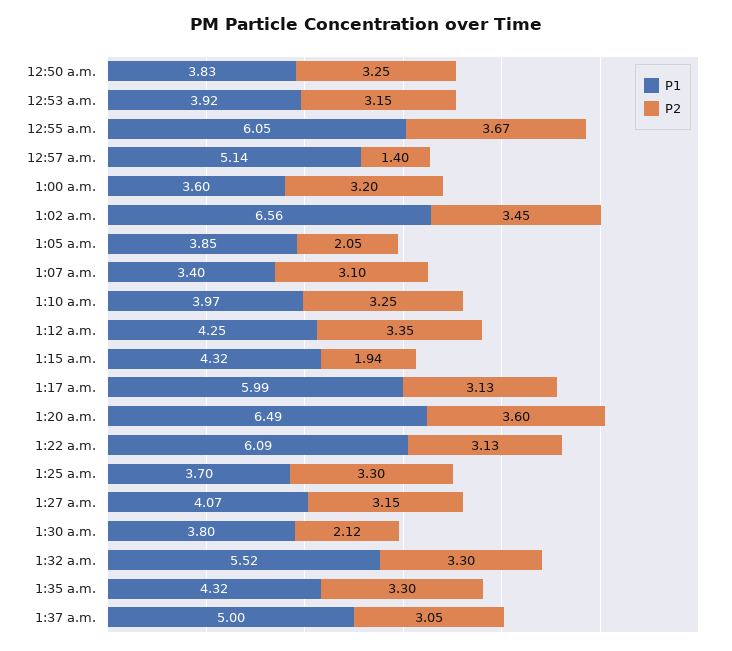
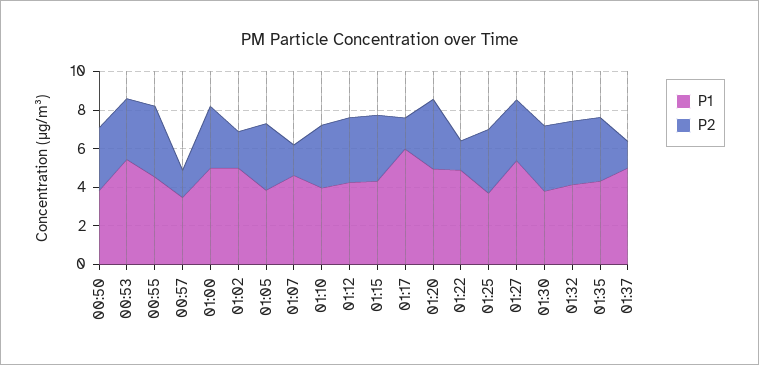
  {
    "P1": {
      "12:50 a.m.": 3.83,
-     "12:53 a.m.": 3.92,
+     "12:53 a.m.": 5.5,
-     "12:55 a.m.": 6.05,
+     "12:55 a.m.": 4.5,
-     "12:57 a.m.": 5.14,
+     "12:57 a.m.": 3.5,
-     "1:00 a.m.": 3.6,
+     "1:00 a.m.": 5,
-     "1:02 a.m.": 6.56,
+     "1:02 a.m.": 5,
      "1:05 a.m.": 3.85,
-     "1:07 a.m.": 3.4,
+     "1:07 a.m.": 4.5,
      "1:10 a.m.": 3.97,
      "1:12 a.m.": 4.25,
      "1:15 a.m.": 4.32,
      "1:17 a.m.": 5.99,
-     "1:20 a.m.": 6.49,
+     "1:20 a.m.": 5,
-     "1:22 a.m.": 6.09,
+     "1:22 a.m.": 5,
      "1:25 a.m.": 3.7,
-     "1:27 a.m.": 4.07,
+     "1:27 a.m.": 5.5,
      "1:30 a.m.": 3.8,
-     "1:32 a.m.": 5.52,
+     "1:32 a.m.": 4,
      "1:35 a.m.": 4.32,
      "1:37 a.m.": 5
    },
    "P2": {
      "12:50 a.m.": 3.25,
      "12:53 a.m.": 3.15,
      "12:55 a.m.": 3.67,
      "12:57 a.m.": 1.4,
      "1:00 a.m.": 3.2,
-     "1:02 a.m.": 3.45,
+     "1:02 a.m.": 2,
-     "1:05 a.m.": 2.05,
+     "1:05 a.m.": 3.5,
-     "1:07 a.m.": 3.1,
+     "1:07 a.m.": 1.5,
      "1:10 a.m.": 3.25,
      "1:12 a.m.": 3.35,
-     "1:15 a.m.": 1.94,
+     "1:15 a.m.": 3.5,
-     "1:17 a.m.": 3.13,
+     "1:17 a.m.": 1.5,
      "1:20 a.m.": 3.6,
-     "1:22 a.m.": 3.13,
+     "1:22 a.m.": 1.5,
      "1:25 a.m.": 3.3,
      "1:27 a.m.": 3.15,
-     "1:30 a.m.": 2.12,
+     "1:30 a.m.": 3.5,
      "1:32 a.m.": 3.3,
      "1:35 a.m.": 3.3,
-     "1:37 a.m.": 3.05
+     "1:37 a.m.": 1.5
    }
  }

